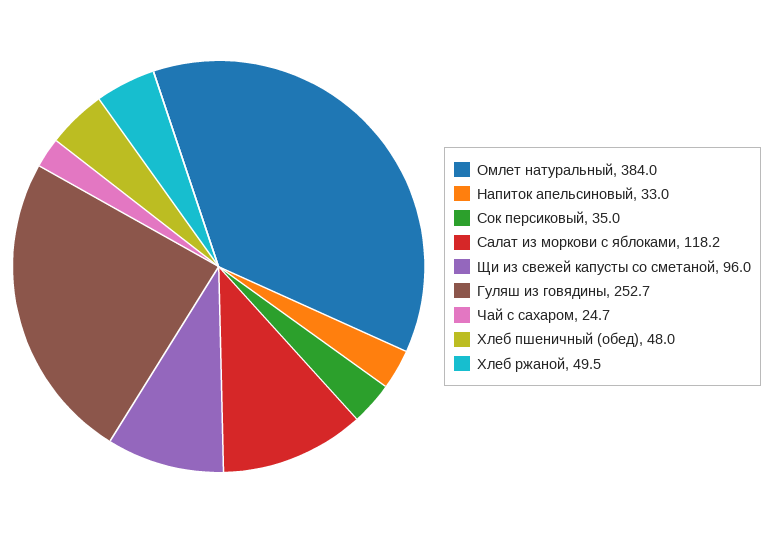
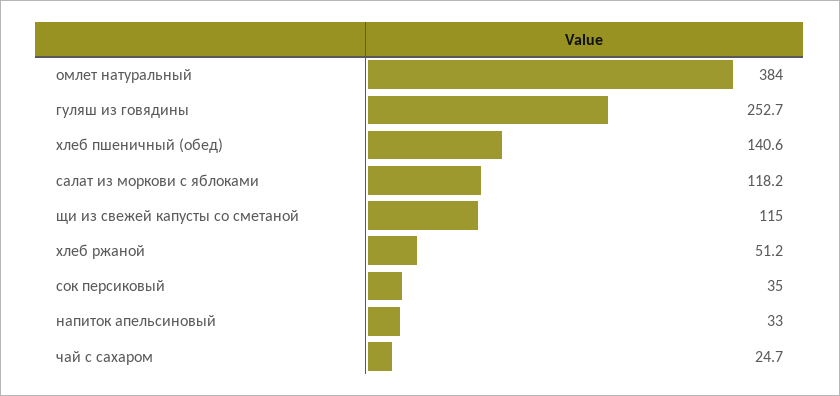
  {
    "Омлет натуральный": 384,
    "Напиток апельсиновый": 33,
    "Сок персиковый": 35,
    "Салат из моркови с яблоками": 118.2,
-   "Щи из свежей капусты со сметаной": 96,
+   "Щи из свежей капусты со сметаной": 115,
    "Гуляш из говядины": 252.7,
    "Чай с сахаром": 24.7,
-   "Хлеб пшеничный (обед)": 48,
+   "Хлеб пшеничный (обед)": 140.6,
-   "Хлеб ржаной": 49.5
+   "Хлеб ржаной": 51.2
  }

